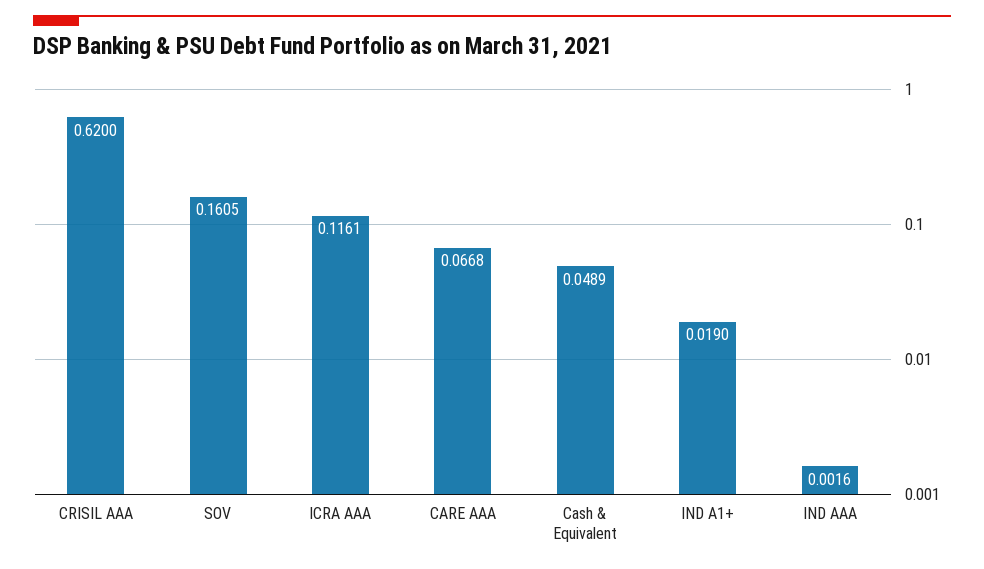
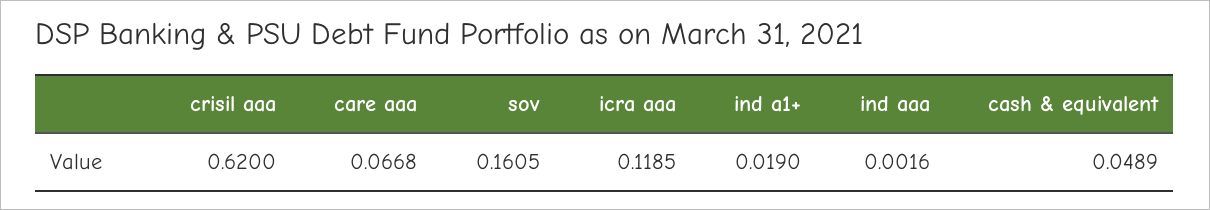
  {
    "CRISIL AAA": 0.62,
    "SOV": 0.1605,
-   "ICRA AAA": 0.1161,
+   "ICRA AAA": 0.1185,
    "CARE AAA": 0.0668,
    "Cash & Equivalent": 0.0489,
    "IND A1+": 0.019,
    "IND AAA": 0.0016
  }

